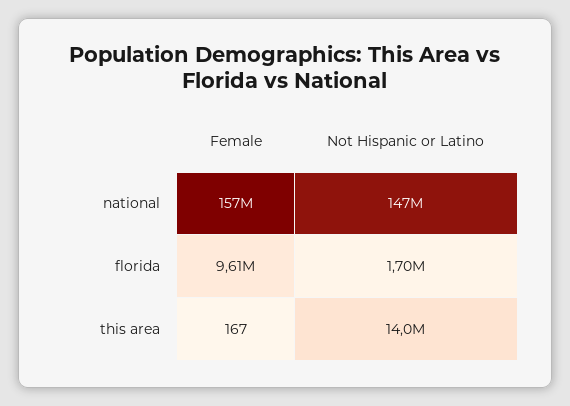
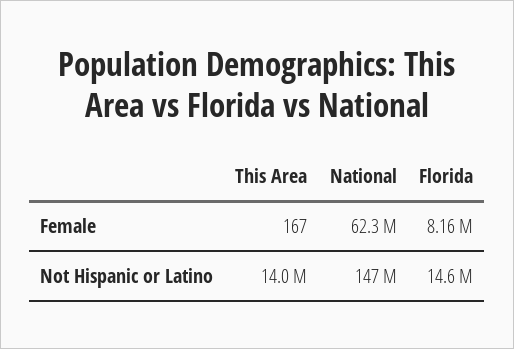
  {
    "Female": {
-     "national": 157000000,
+     "national": 62300000,
-     "florida": 9610000,
+     "florida": 8160000,
      "this area": 167
    },
    "Not Hispanic or Latino": {
      "national": 147000000,
-     "florida": 1700000,
+     "florida": 14600000,
      "this area": 14000000
    }
  }

